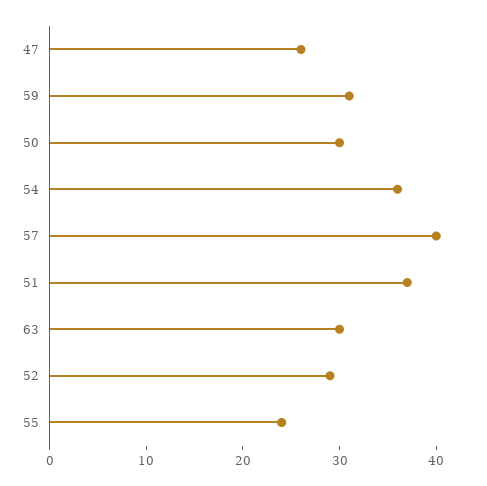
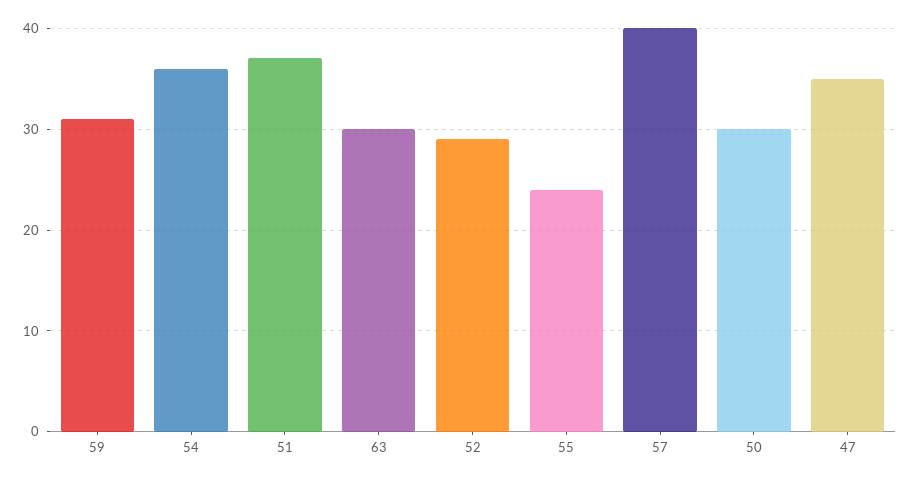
  {
-   "47": 26,
+   "47": 35,
    "59": 31,
    "50": 30,
    "54": 36,
    "57": 40,
    "51": 37,
    "63": 30,
    "52": 29,
    "55": 24
  }

